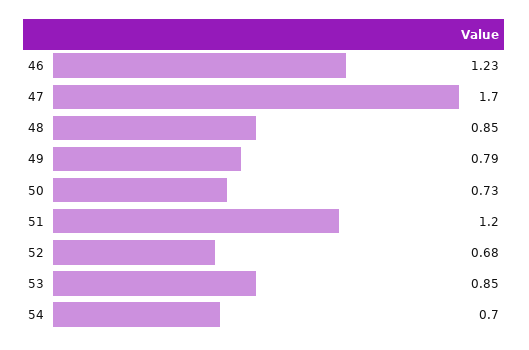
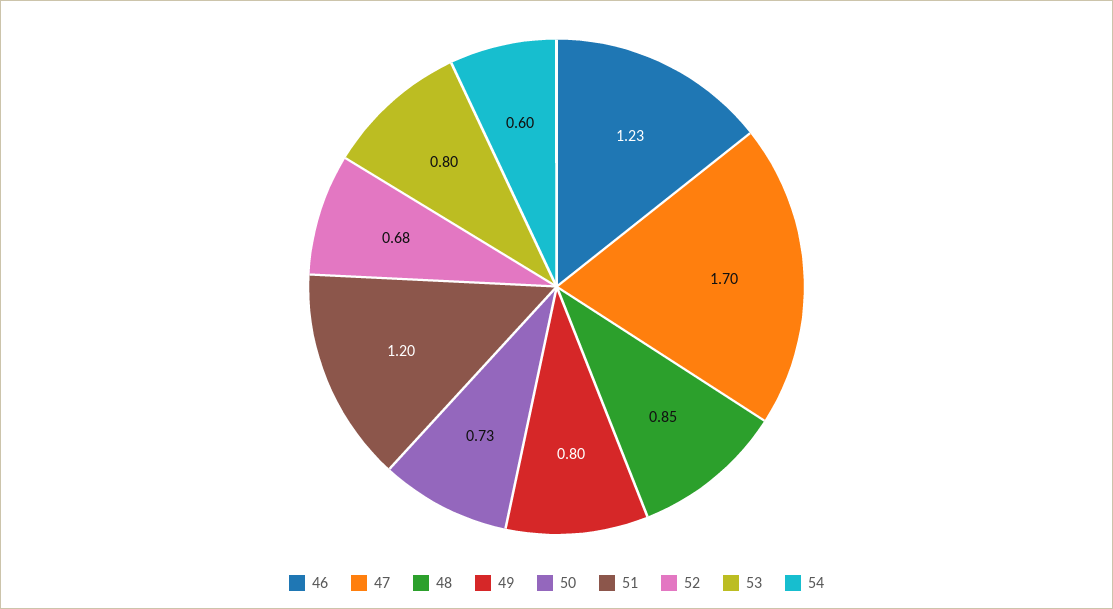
  {
    "46": 1.23,
    "47": 1.7,
    "48": 0.85,
-   "49": 0.79,
+   "49": 0.8,
    "50": 0.73,
    "51": 1.2,
    "52": 0.68,
-   "53": 0.85,
+   "53": 0.8,
-   "54": 0.7
+   "54": 0.6
  }

